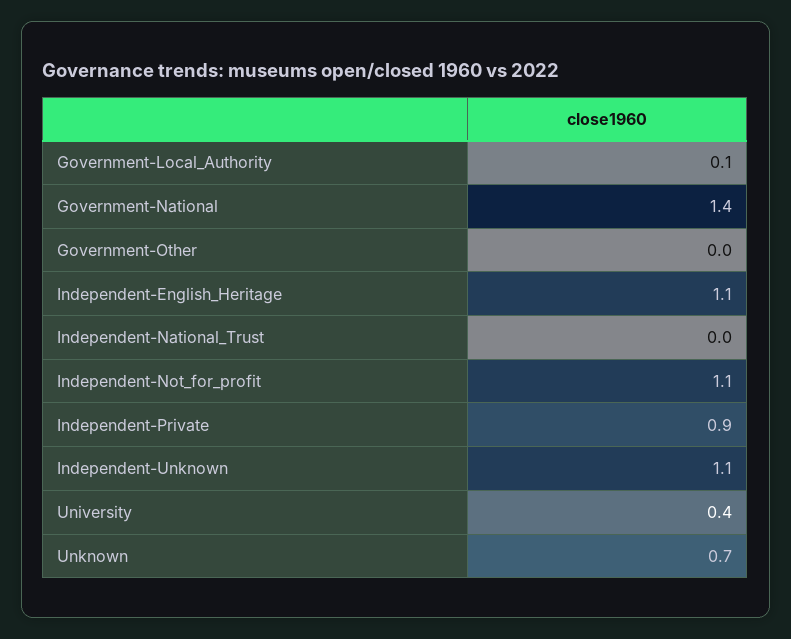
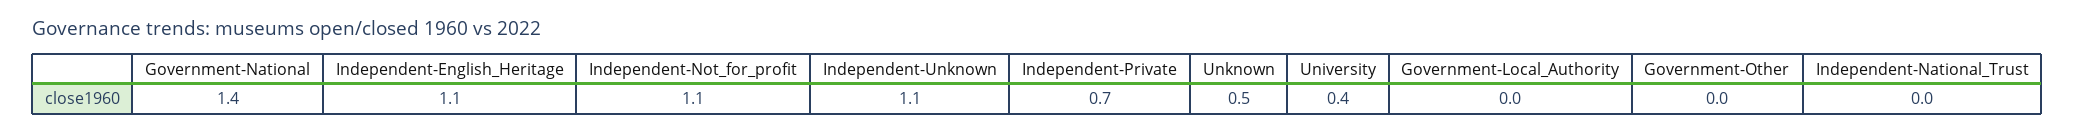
  {
-   "Government-Local_Authority": 0.1,
+   "Government-Local_Authority": 0,
    "Government-National": 1.4,
    "Government-Other": 0,
    "Independent-English_Heritage": 1.1,
    "Independent-National_Trust": 0,
    "Independent-Not_for_profit": 1.1,
-   "Independent-Private": 0.9,
+   "Independent-Private": 0.7,
    "Independent-Unknown": 1.1,
    "University": 0.4,
-   "Unknown": 0.7
+   "Unknown": 0.5
  }

